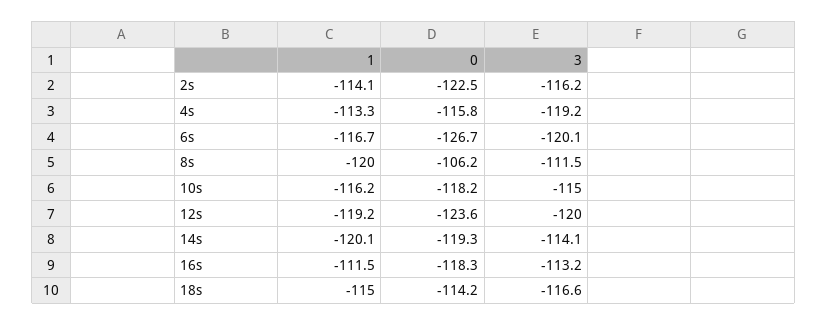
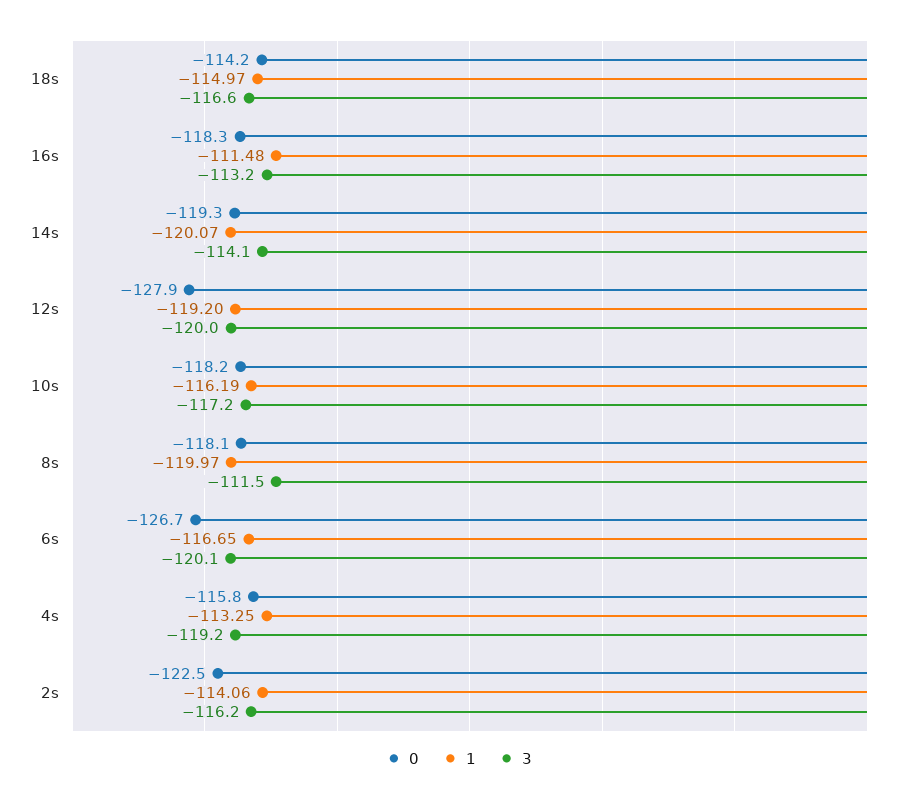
  {
    "1": {
      "2s": -114.06,
      "4s": -113.25,
      "6s": -116.65,
      "8s": -119.97,
      "10s": -116.19,
      "12s": -119.2,
      "14s": -120.07,
      "16s": -111.48,
      "18s": -114.97
    },
    "0": {
      "2s": -122.5,
      "4s": -115.8,
      "6s": -126.7,
-     "8s": -106.2,
+     "8s": -118.1,
      "10s": -118.2,
-     "12s": -123.6,
+     "12s": -127.9,
      "14s": -119.3,
      "16s": -118.3,
      "18s": -114.2
    },
    "3": {
      "2s": -116.2,
      "4s": -119.2,
      "6s": -120.1,
      "8s": -111.5,
-     "10s": -115,
+     "10s": -117.2,
      "12s": -120,
      "14s": -114.1,
      "16s": -113.2,
      "18s": -116.6
    }
  }

